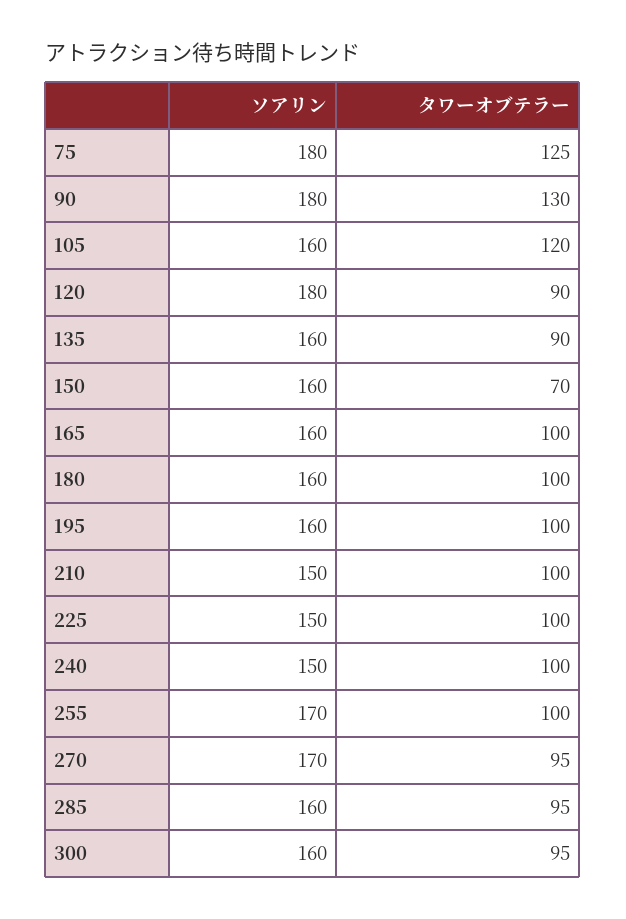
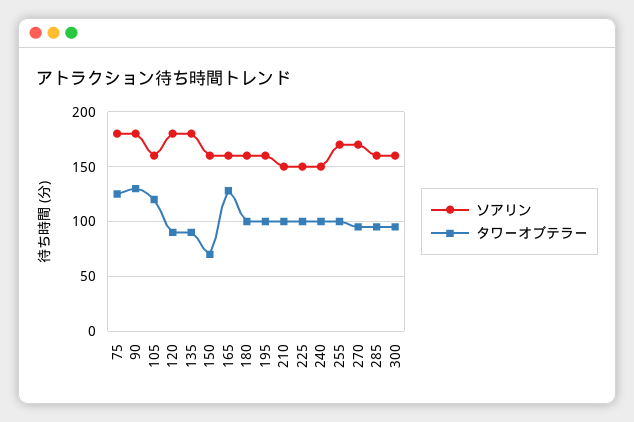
  {
    "ソアリン": {
      "75": 180,
      "90": 180,
      "105": 160,
      "120": 180,
-     "135": 160,
+     "135": 180,
      "150": 160,
      "165": 160,
      "180": 160,
      "195": 160,
      "210": 150,
      "225": 150,
      "240": 150,
      "255": 170,
      "270": 170,
      "285": 160,
      "300": 160
    },
    "タワーオブテラー": {
      "75": 125,
      "90": 130,
      "105": 120,
      "120": 90,
      "135": 90,
      "150": 70,
-     "165": 100,
+     "165": 130,
      "180": 100,
      "195": 100,
      "210": 100,
      "225": 100,
      "240": 100,
      "255": 100,
      "270": 95,
      "285": 95,
      "300": 95
    }
  }

